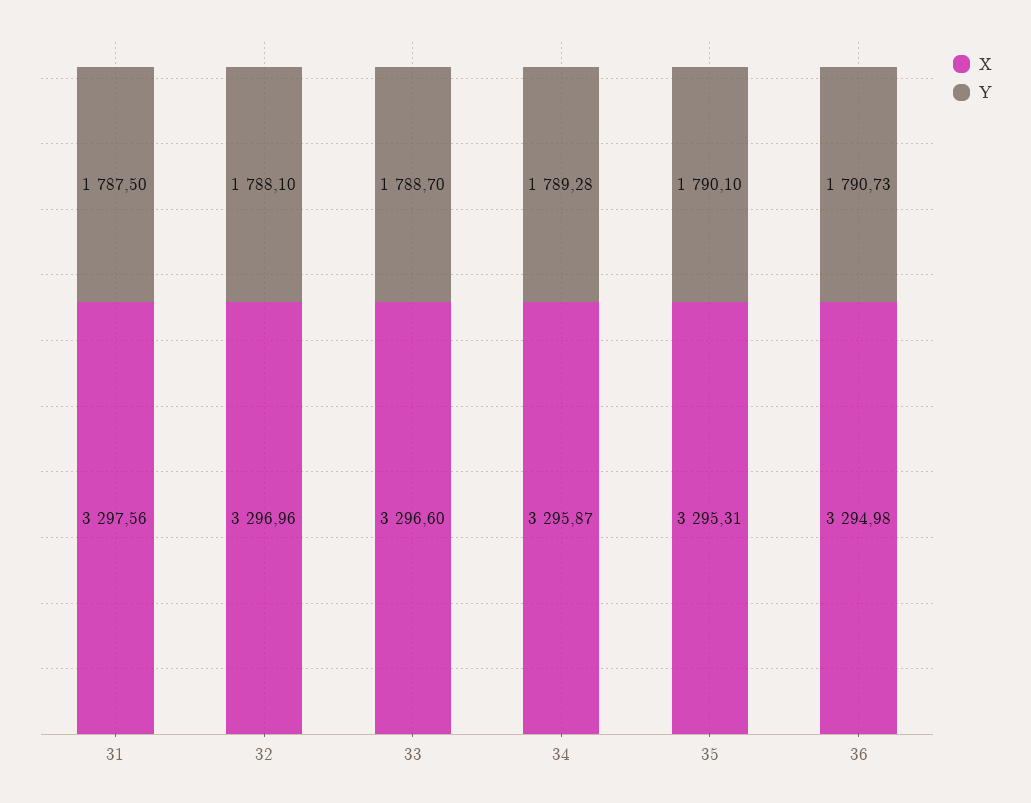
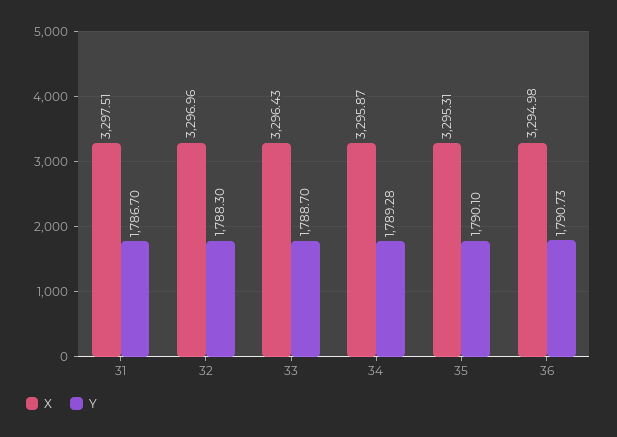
  {
    "X": {
-     "31": 3297.56,
+     "31": 3297.51,
      "32": 3296.96,
-     "33": 3296.6,
+     "33": 3296.43,
      "34": 3295.87,
      "35": 3295.31,
      "36": 3294.98
    },
    "Y": {
-     "31": 1787.5,
+     "31": 1786.7,
-     "32": 1788.1,
+     "32": 1788.3,
      "33": 1788.7,
      "34": 1789.28,
      "35": 1790.1,
      "36": 1790.73
    }
  }

